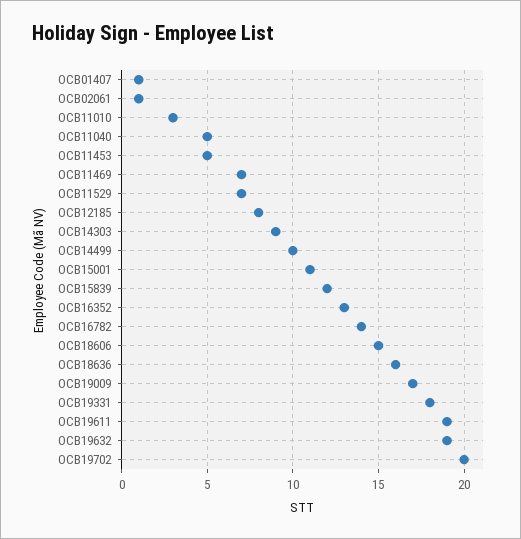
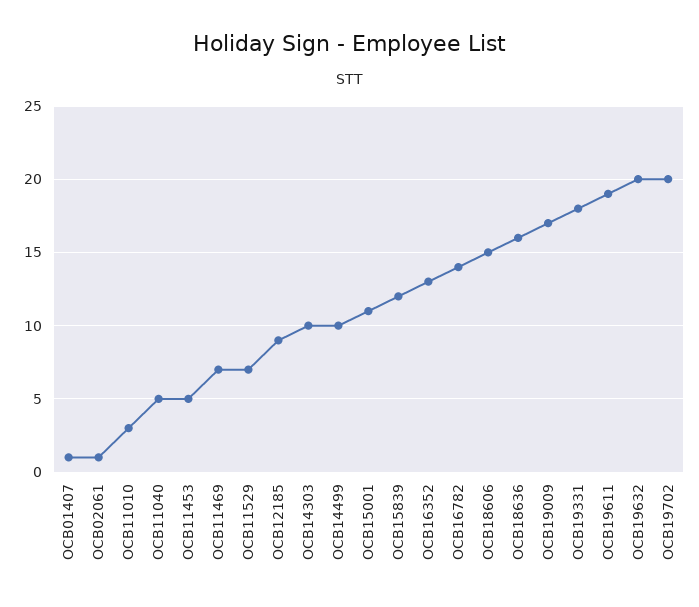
  {
    "OCB01407": 1,
    "OCB02061": 1,
    "OCB11010": 3,
    "OCB11040": 5,
    "OCB11453": 5,
    "OCB11469": 7,
    "OCB11529": 7,
-   "OCB12185": 8,
+   "OCB12185": 9,
-   "OCB14303": 9,
+   "OCB14303": 10,
    "OCB14499": 10,
    "OCB15001": 11,
    "OCB15839": 12,
    "OCB16352": 13,
    "OCB16782": 14,
    "OCB18606": 15,
    "OCB18636": 16,
    "OCB19009": 17,
    "OCB19331": 18,
    "OCB19611": 19,
-   "OCB19632": 19,
+   "OCB19632": 20,
    "OCB19702": 20
  }

